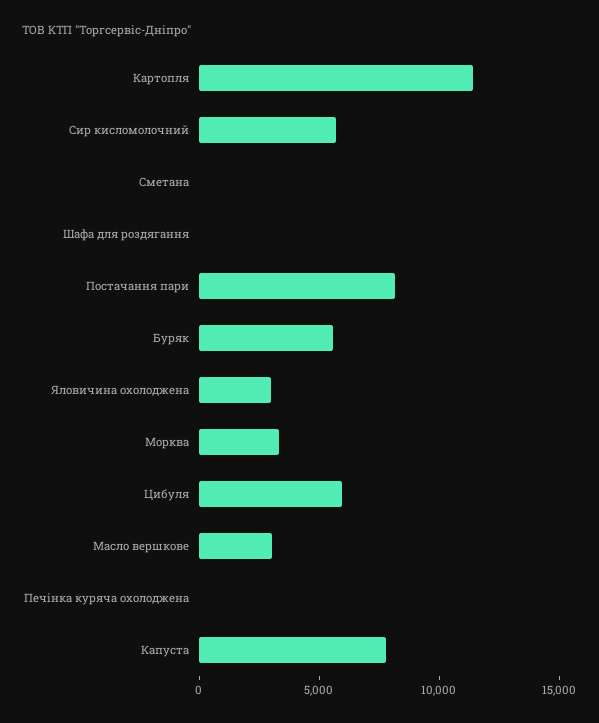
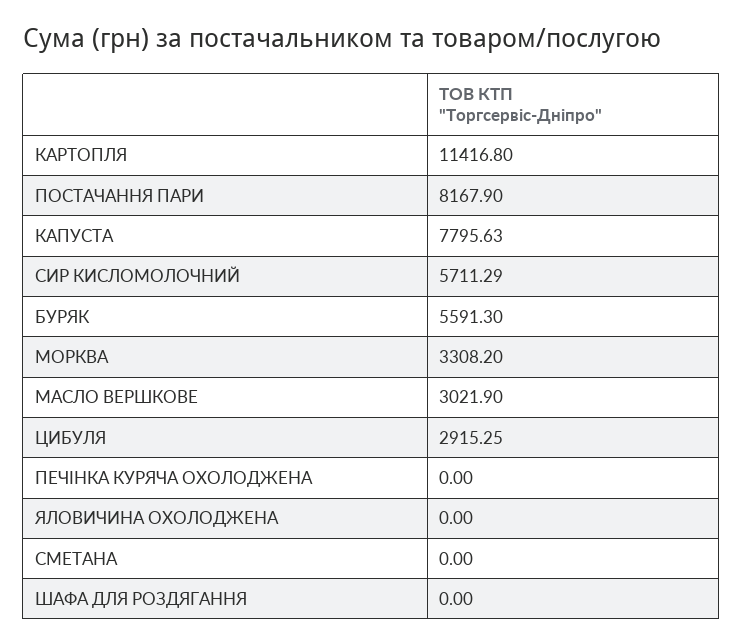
  {
    "Картопля": 11416.8,
    "Сир кисломолочний": 5711.29,
    "Сметана": 0,
    "Шафа для роздягання": 0,
    "Постачання пари": 8167.9,
    "Буряк": 5591.3,
-   "Яловичина охолоджена": 3000,
+   "Яловичина охолоджена": 0,
    "Морква": 3308.2,
-   "Цибуля": 6000,
+   "Цибуля": 2915.25,
    "Масло вершкове": 3021.9,
    "Печінка куряча охолоджена": 0,
    "Капуста": 7795.63
  }

